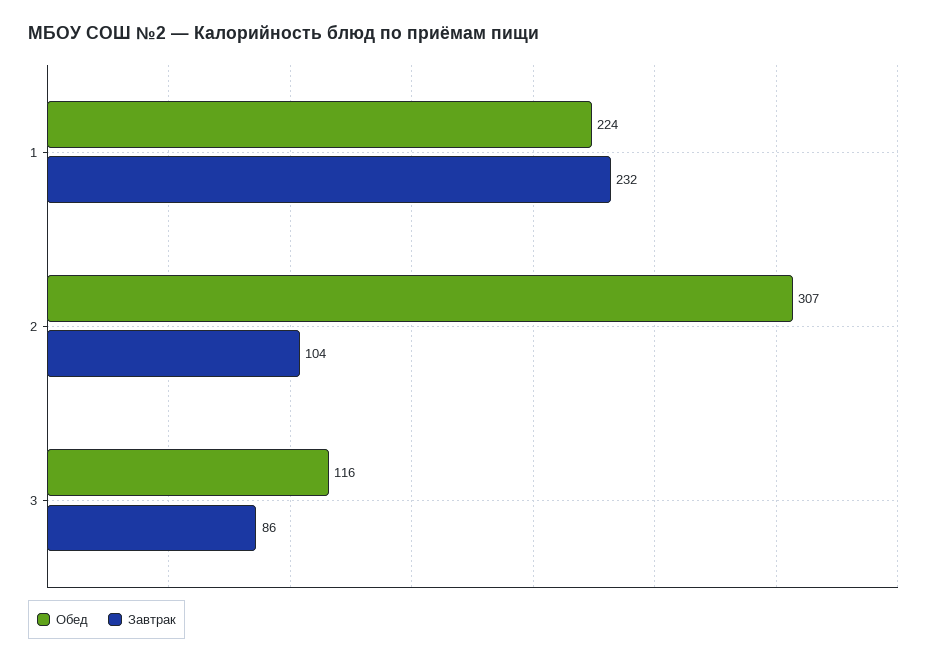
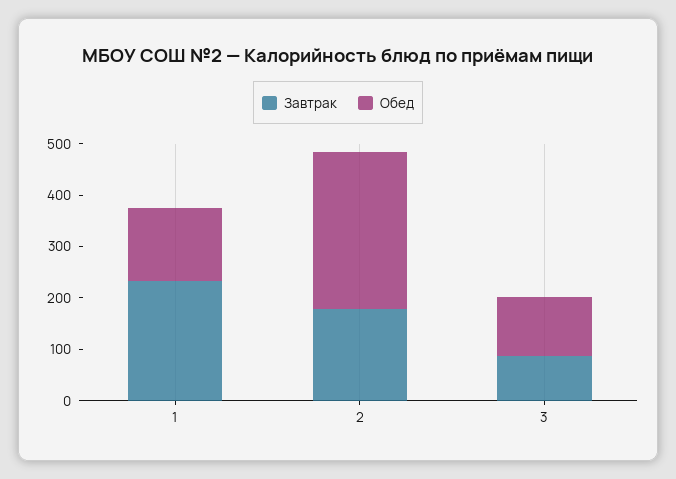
  {
    "Обед": {
-     "1": 224,
+     "1": 140,
      "2": 307,
      "3": 116
    },
    "Завтрак": {
      "1": 232,
-     "2": 104,
+     "2": 180,
      "3": 86
    }
  }

